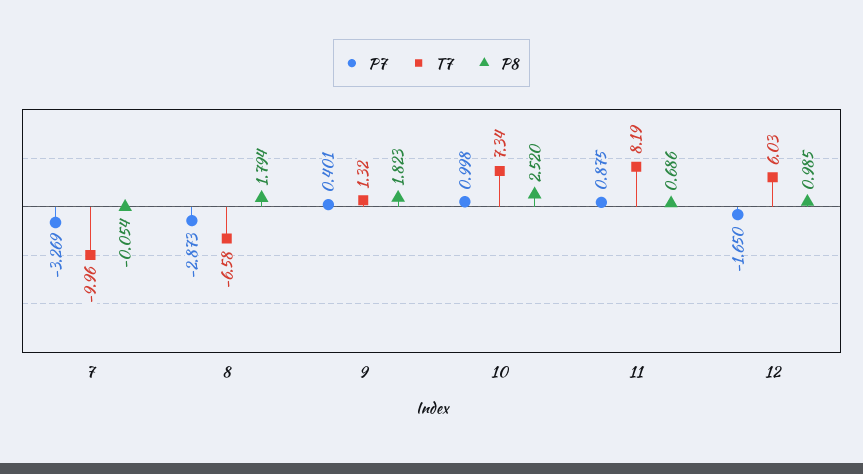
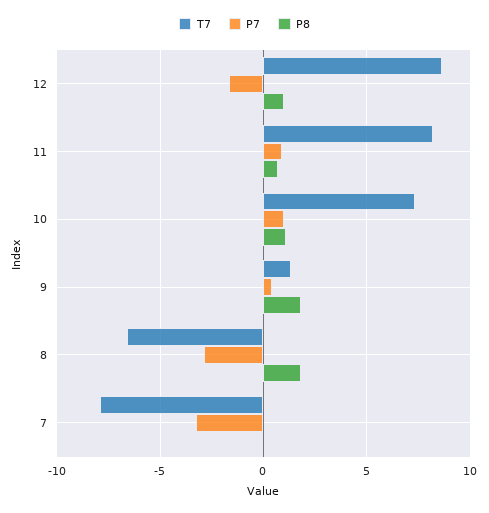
  {
    "P7": {
      "7": -3.269,
      "8": -2.873,
      "9": 0.401,
      "10": 0.998,
      "11": 0.875,
      "12": -1.65
    },
    "T7": {
-     "7": -9.96,
+     "7": -8,
      "8": -6.58,
      "9": 1.32,
      "10": 7.34,
      "11": 8.19,
-     "12": 6.03
+     "12": 8.5
    },
    "P8": {
      "7": -0.054,
      "8": 1.794,
      "9": 1.823,
-     "10": 2.52,
+     "10": 1,
      "11": 0.686,
      "12": 0.985
    }
  }

